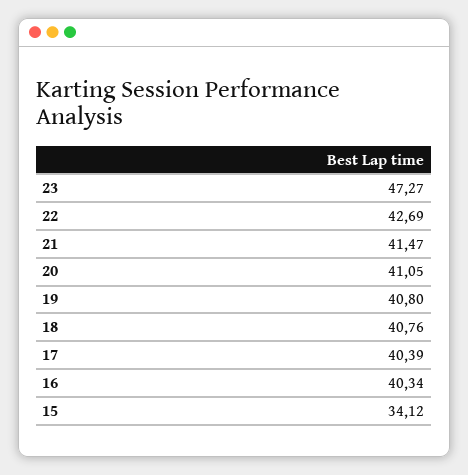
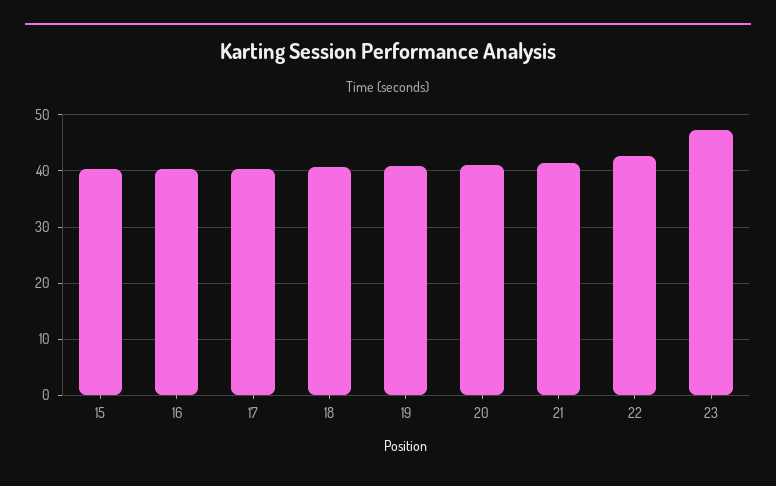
  {
    "23": 47.27,
    "22": 42.69,
    "21": 41.47,
    "20": 41.05,
    "19": 40.8,
    "18": 40.76,
    "17": 40.39,
    "16": 40.34,
-   "15": 34.12
+   "15": 40
  }

